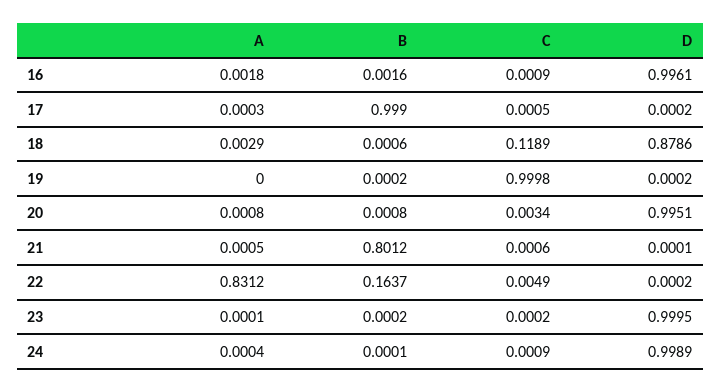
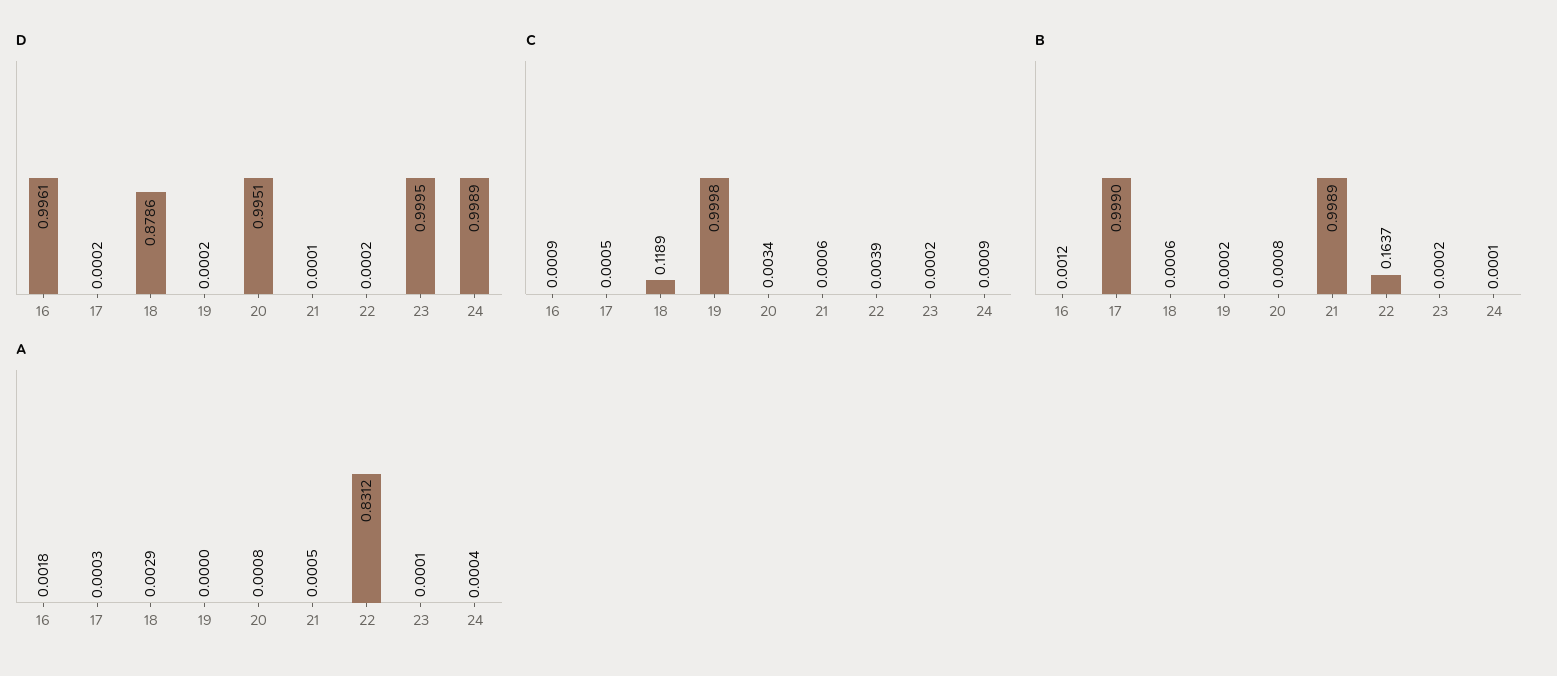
  {
    "A": {
      "16": 0.0018,
      "17": 0.0003,
      "18": 0.0029,
      "19": 0,
      "20": 0.0008,
      "21": 0.0005,
      "22": 0.8312,
      "23": 0.0001,
      "24": 0.0004
    },
    "B": {
-     "16": 0.0016,
+     "16": 0.0012,
      "17": 0.999,
      "18": 0.0006,
      "19": 0.0002,
      "20": 0.0008,
-     "21": 0.8012,
+     "21": 0.9989,
      "22": 0.1637,
      "23": 0.0002,
      "24": 0.0001
    },
    "C": {
      "16": 0.0009,
      "17": 0.0005,
      "18": 0.1189,
      "19": 0.9998,
      "20": 0.0034,
      "21": 0.0006,
-     "22": 0.0049,
+     "22": 0.0039,
      "23": 0.0002,
      "24": 0.0009
    },
    "D": {
      "16": 0.9961,
      "17": 0.0002,
      "18": 0.8786,
      "19": 0.0002,
      "20": 0.9951,
      "21": 0.0001,
      "22": 0.0002,
      "23": 0.9995,
      "24": 0.9989
    }
  }

